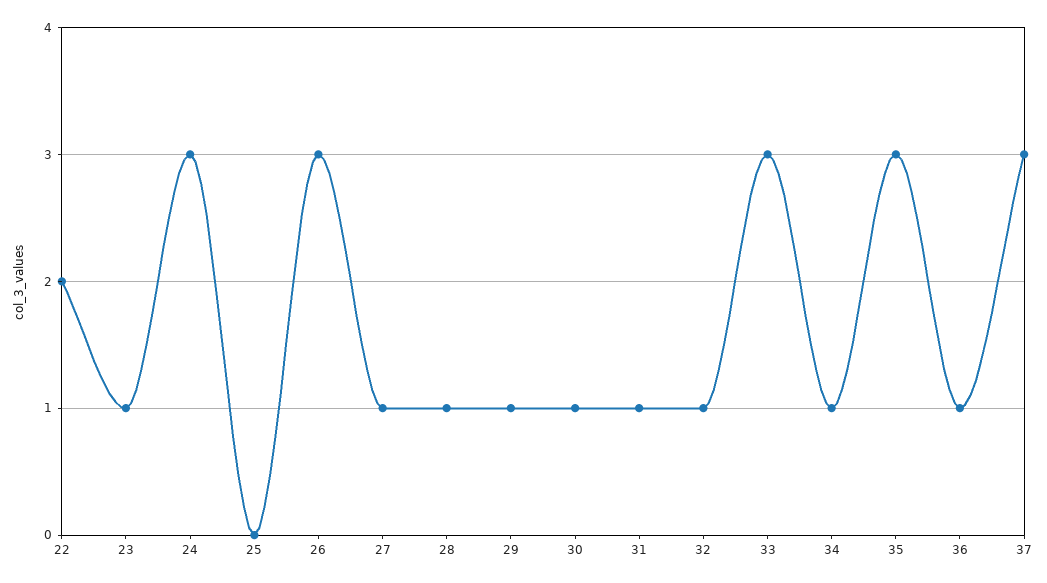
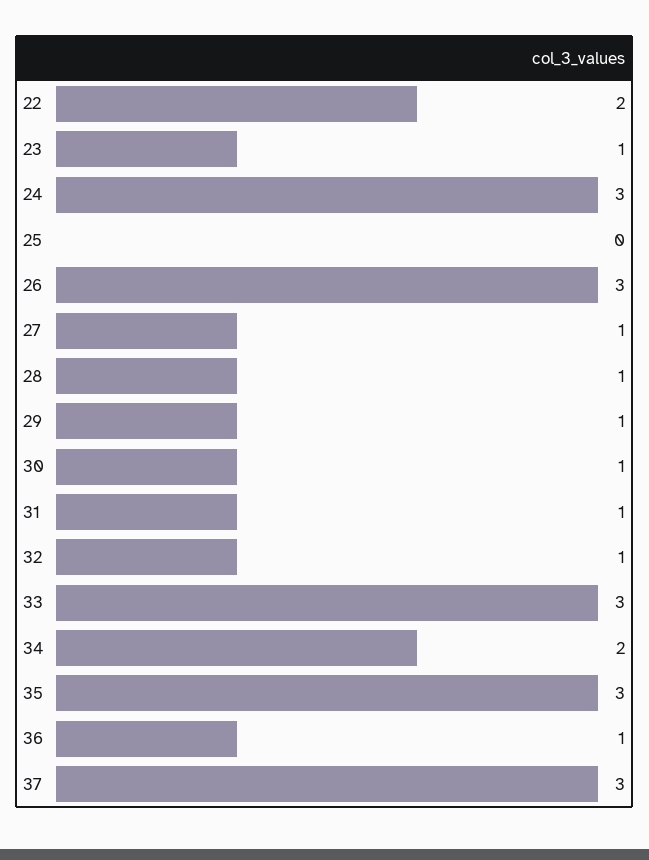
  {
    "22": 2,
    "23": 1,
    "24": 3,
    "25": 0,
    "26": 3,
    "27": 1,
    "28": 1,
    "29": 1,
    "30": 1,
    "31": 1,
    "32": 1,
    "33": 3,
-   "34": 1,
+   "34": 2,
    "35": 3,
    "36": 1,
    "37": 3
  }

